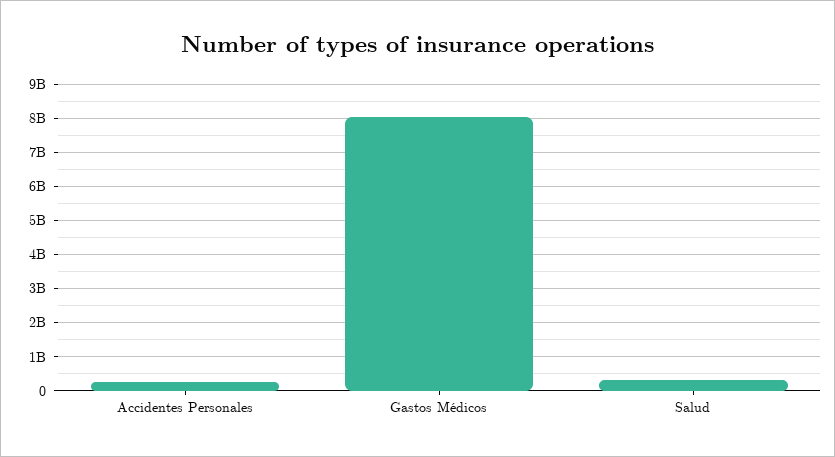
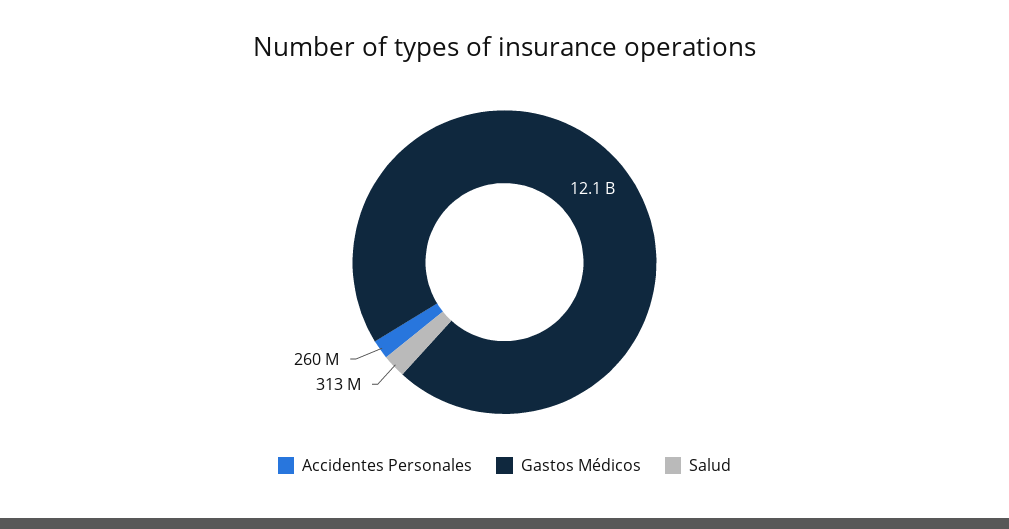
  {
    "Accidentes Personales": 260000000,
-   "Gastos Médicos": 8000000000,
+   "Gastos Médicos": 12100000000,
    "Salud": 313000000
  }

